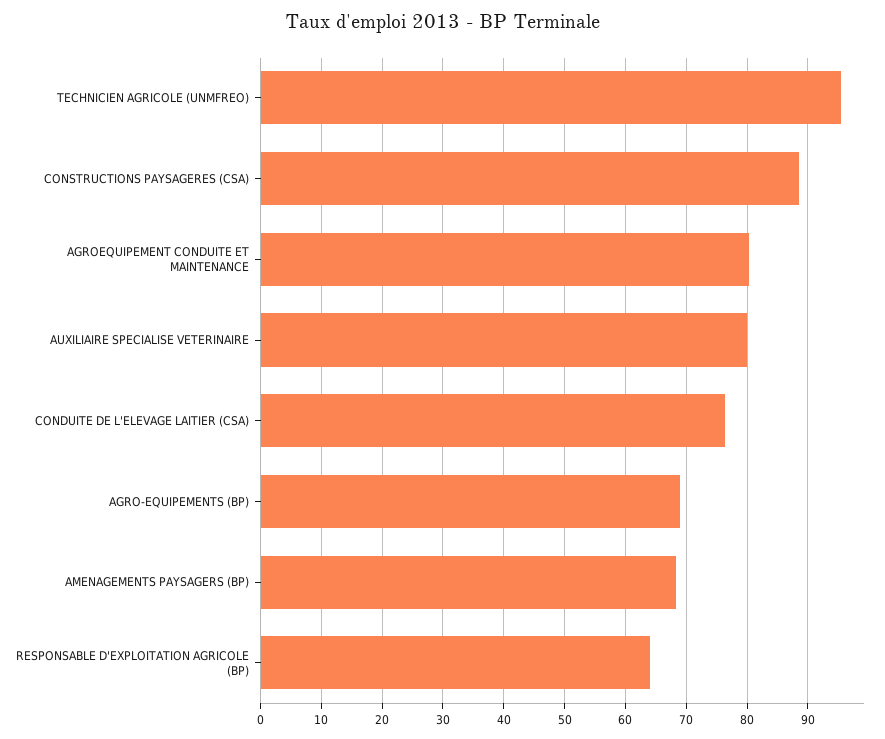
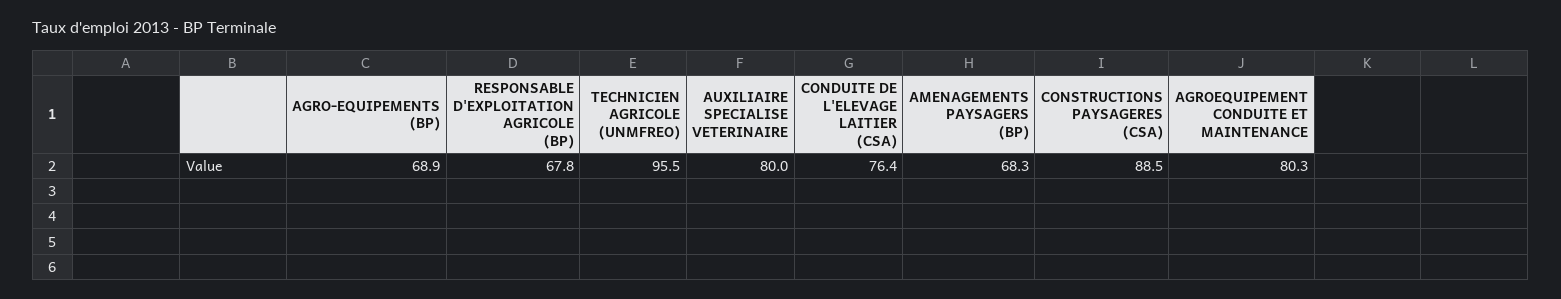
  {
    "TECHNICIEN AGRICOLE (UNMFREO)": 95.5,
    "CONSTRUCTIONS PAYSAGERES (CSA)": 88.5,
    "AGROEQUIPEMENT CONDUITE ET MAINTENANCE": 80.3,
    "AUXILIAIRE SPECIALISE VETERINAIRE": 80,
    "CONDUITE DE L'ELEVAGE LAITIER (CSA)": 76.4,
    "AGRO-EQUIPEMENTS (BP)": 68.9,
    "AMENAGEMENTS PAYSAGERS (BP)": 68.3,
-   "RESPONSABLE D'EXPLOITATION AGRICOLE (BP)": 64
+   "RESPONSABLE D'EXPLOITATION AGRICOLE (BP)": 67.8
  }

